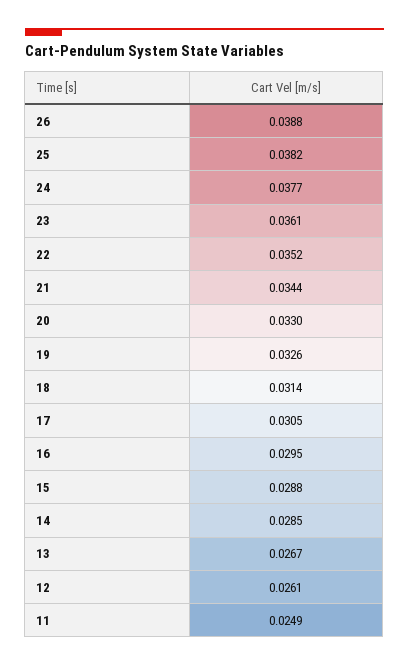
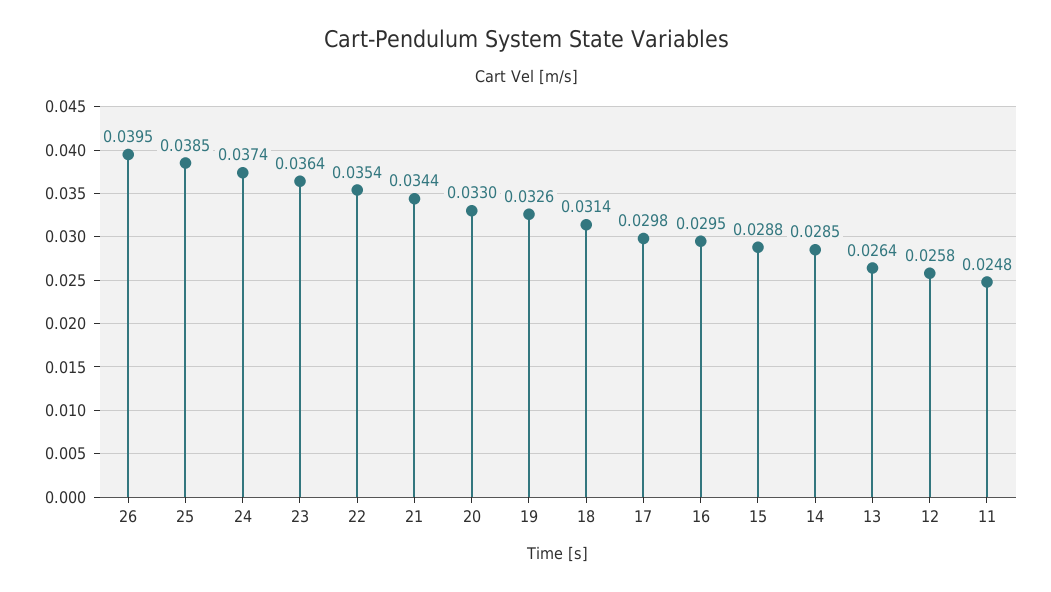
  {
-   "26": 0.0388,
+   "26": 0.0395,
-   "25": 0.0382,
+   "25": 0.0385,
-   "24": 0.0377,
+   "24": 0.0374,
-   "23": 0.0361,
+   "23": 0.0364,
-   "22": 0.0352,
+   "22": 0.0354,
    "21": 0.0344,
    "20": 0.033,
    "19": 0.0326,
    "18": 0.0314,
-   "17": 0.0305,
+   "17": 0.0298,
    "16": 0.0295,
    "15": 0.0288,
    "14": 0.0285,
-   "13": 0.0267,
+   "13": 0.0264,
-   "12": 0.0261,
+   "12": 0.0258,
-   "11": 0.0249
+   "11": 0.0248
  }

